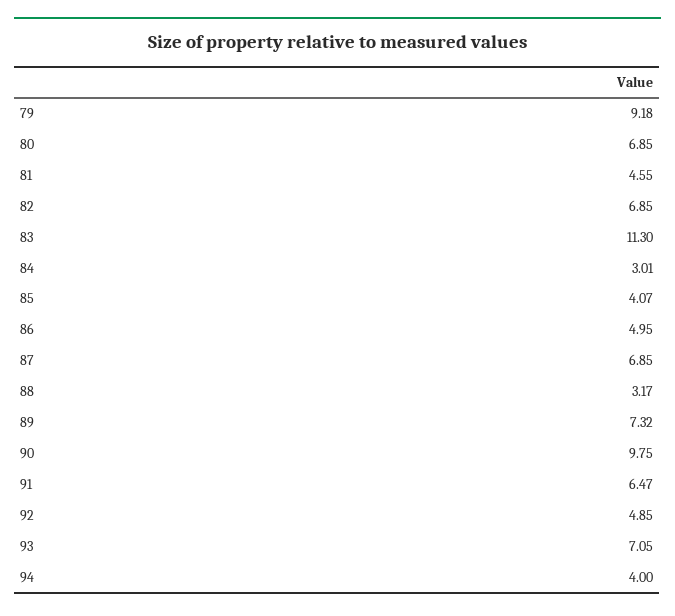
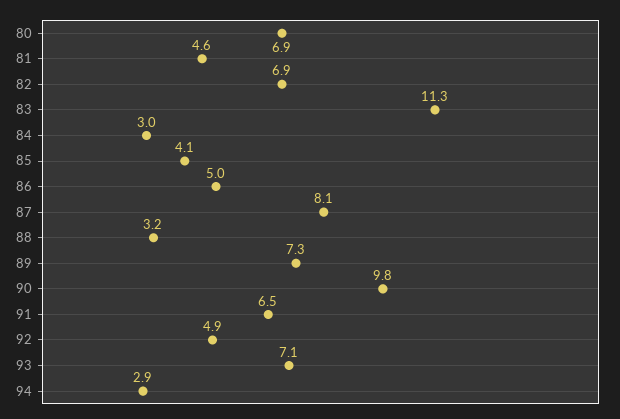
  {
-   "79": 9.18,
    "80": 6.85,
    "81": 4.55,
    "82": 6.85,
    "83": 11.3,
    "84": 3.01,
    "85": 4.07,
    "86": 4.95,
-   "87": 6.85,
+   "87": 8.1,
    "88": 3.17,
    "89": 7.32,
    "90": 9.75,
    "91": 6.47,
    "92": 4.85,
    "93": 7.05,
-   "94": 4
+   "94": 2.9
  }

